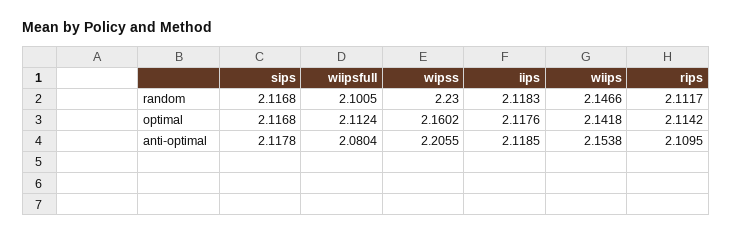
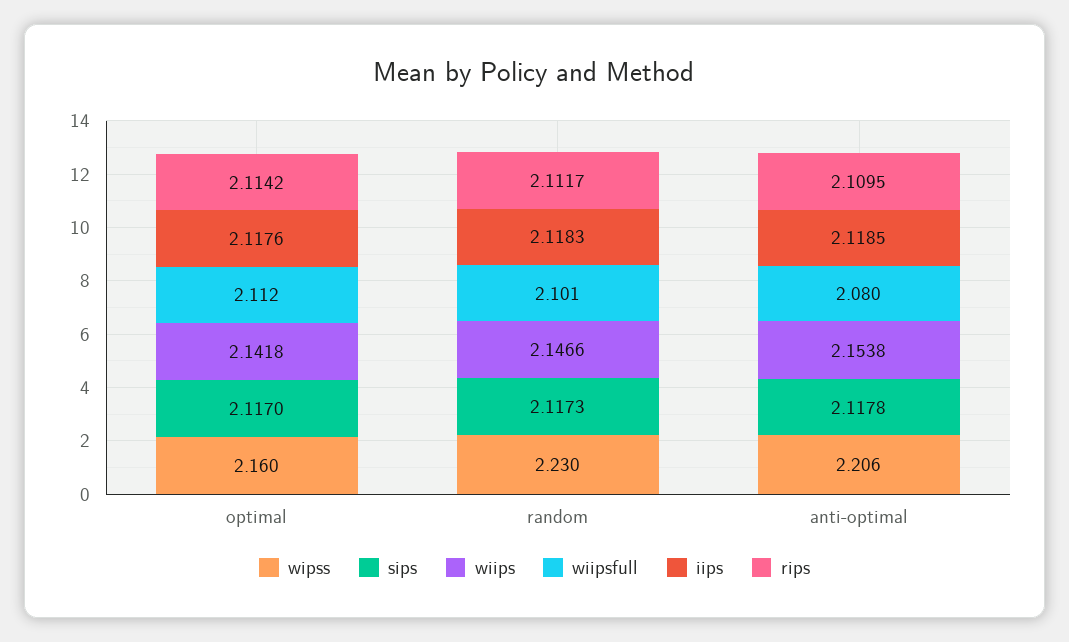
  {
    "sips": {
-     "random": 2.1168,
+     "random": 2.1173,
-     "optimal": 2.1168,
+     "optimal": 2.117,
      "anti-optimal": 2.1178
    },
    "wiipsfull": {
      "random": 2.1005,
      "optimal": 2.1124,
      "anti-optimal": 2.0804
    },
    "wipss": {
      "random": 2.23,
      "optimal": 2.1602,
      "anti-optimal": 2.2055
    },
    "iips": {
      "random": 2.1183,
      "optimal": 2.1176,
      "anti-optimal": 2.1185
    },
    "wiips": {
      "random": 2.1466,
      "optimal": 2.1418,
      "anti-optimal": 2.1538
    },
    "rips": {
      "random": 2.1117,
      "optimal": 2.1142,
      "anti-optimal": 2.1095
    }
  }

